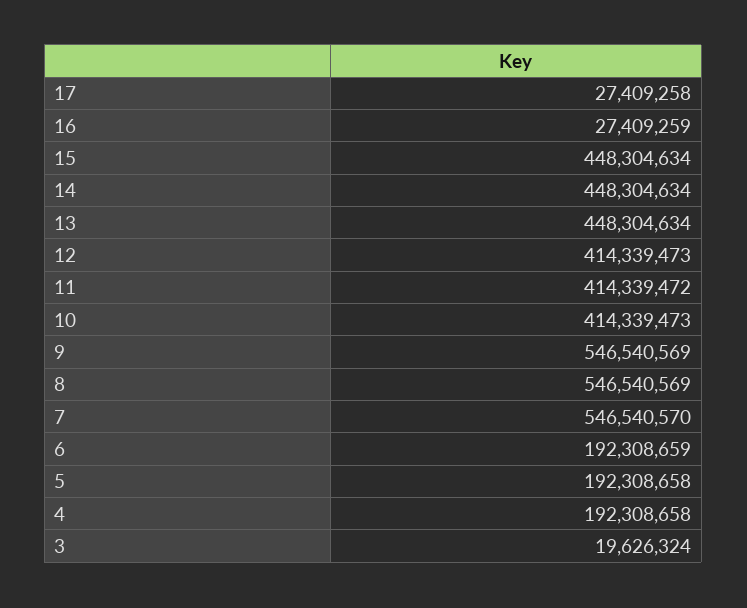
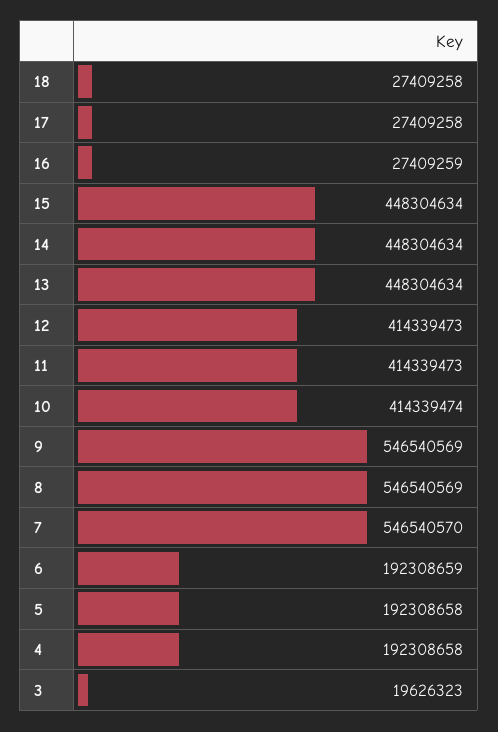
  {
    "17": 27409258,
    "16": 27409259,
    "15": 448304634,
    "14": 448304634,
    "13": 448304634,
    "12": 414339473,
-   "11": 414339472,
+   "11": 414339473,
-   "10": 414339473,
+   "10": 414339474,
    "9": 546540569,
    "8": 546540569,
    "7": 546540570,
    "6": 192308659,
    "5": 192308658,
    "4": 192308658,
-   "3": 19626324
+   "3": 19626323,
+   "18": 27409258
  }

